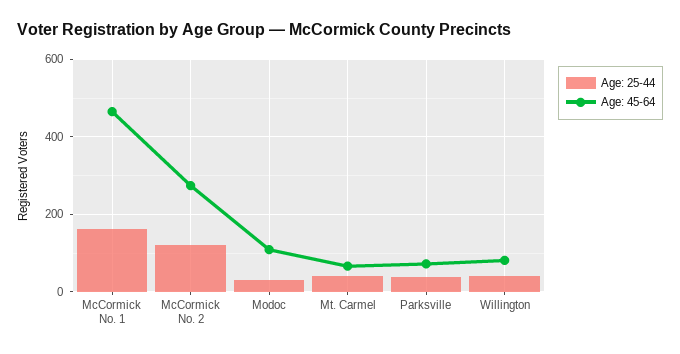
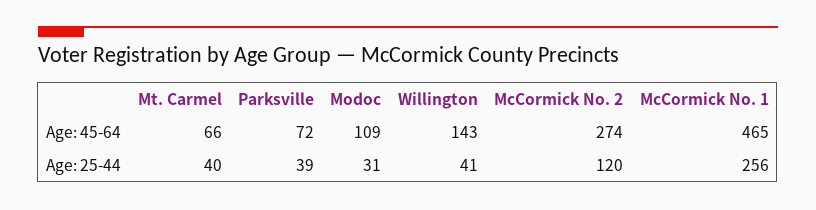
  {
    "Age: 25-44": {
-     "McCormick No. 1": 160,
+     "McCormick No. 1": 256,
      "McCormick No. 2": 120,
      "Modoc": 31,
      "Mt. Carmel": 40,
      "Parksville": 39,
      "Willington": 41
    },
    "Age: 45-64": {
      "McCormick No. 1": 465,
      "McCormick No. 2": 274,
      "Modoc": 109,
      "Mt. Carmel": 66,
      "Parksville": 72,
-     "Willington": 80
+     "Willington": 143
    }
  }

